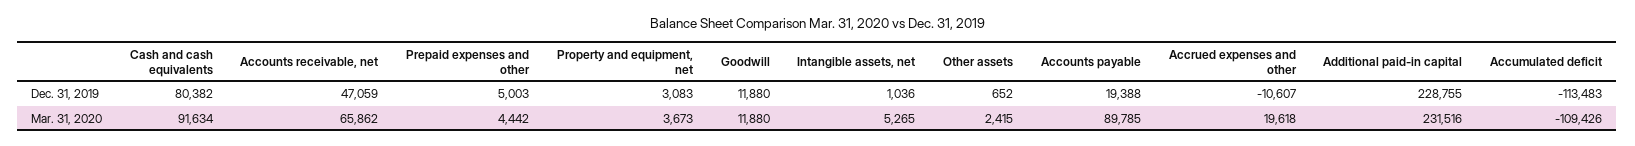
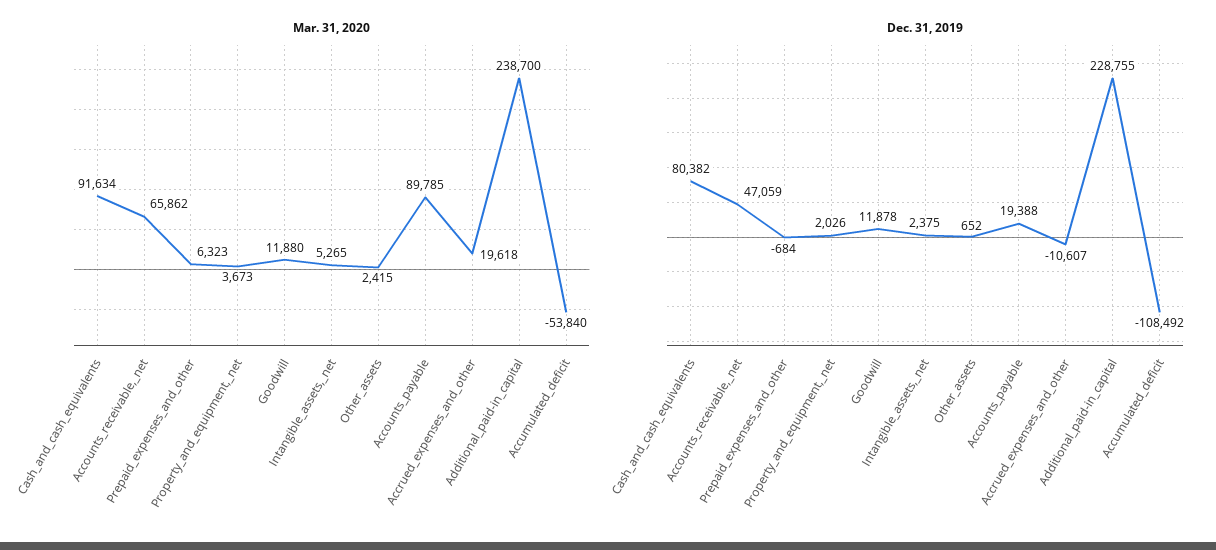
  {
    "Dec. 31, 2019": {
      "Cash and cash equivalents": 80382,
      "Accounts receivable, net": 47059,
-     "Prepaid expenses and other": 5003,
+     "Prepaid expenses and other": -684,
-     "Property and equipment, net": 3083,
+     "Property and equipment, net": 2026,
-     "Goodwill": 11880,
+     "Goodwill": 11878,
-     "Intangible assets, net": 1036,
+     "Intangible assets, net": 2375,
      "Other assets": 652,
      "Accounts payable": 19388,
      "Accrued expenses and other": -10607,
      "Additional paid-in capital": 228755,
-     "Accumulated deficit": -113483
+     "Accumulated deficit": -108492
    },
    "Mar. 31, 2020": {
      "Cash and cash equivalents": 91634,
      "Accounts receivable, net": 65862,
-     "Prepaid expenses and other": 4442,
+     "Prepaid expenses and other": 6323,
      "Property and equipment, net": 3673,
      "Goodwill": 11880,
      "Intangible assets, net": 5265,
      "Other assets": 2415,
      "Accounts payable": 89785,
      "Accrued expenses and other": 19618,
-     "Additional paid-in capital": 231516,
+     "Additional paid-in capital": 238700,
-     "Accumulated deficit": -109426
+     "Accumulated deficit": -53840
    }
  }

